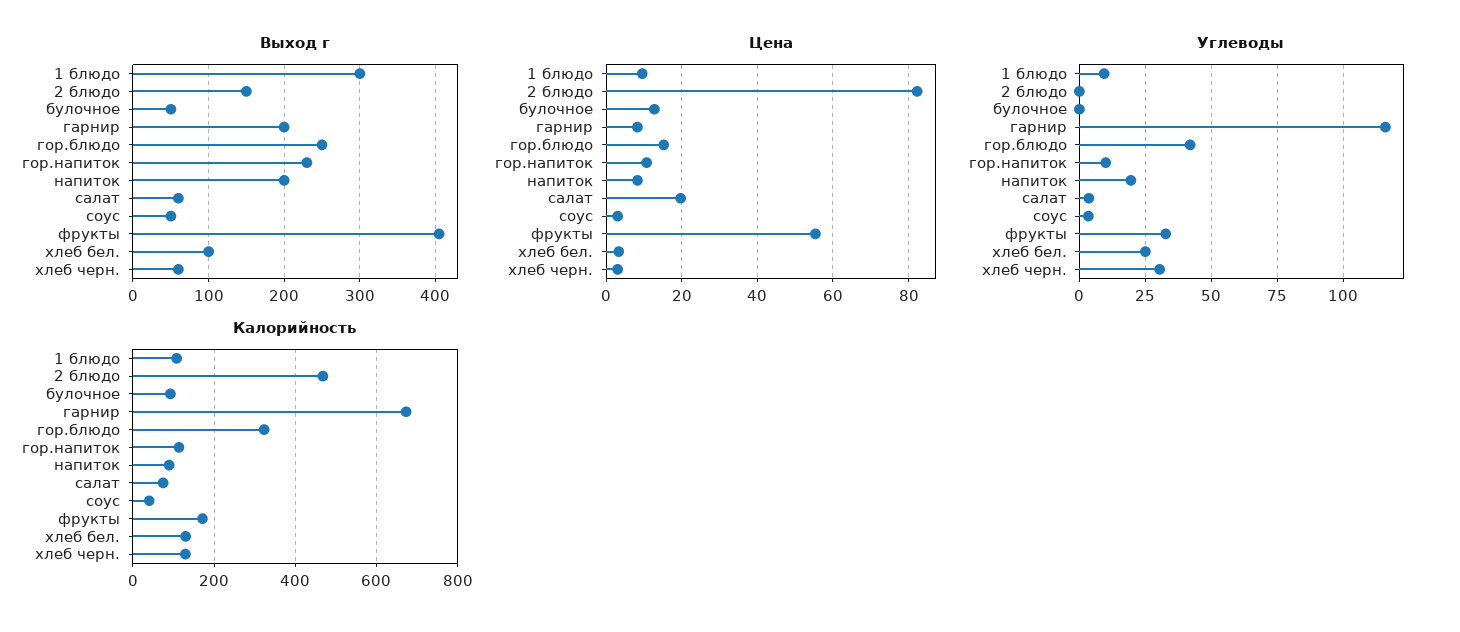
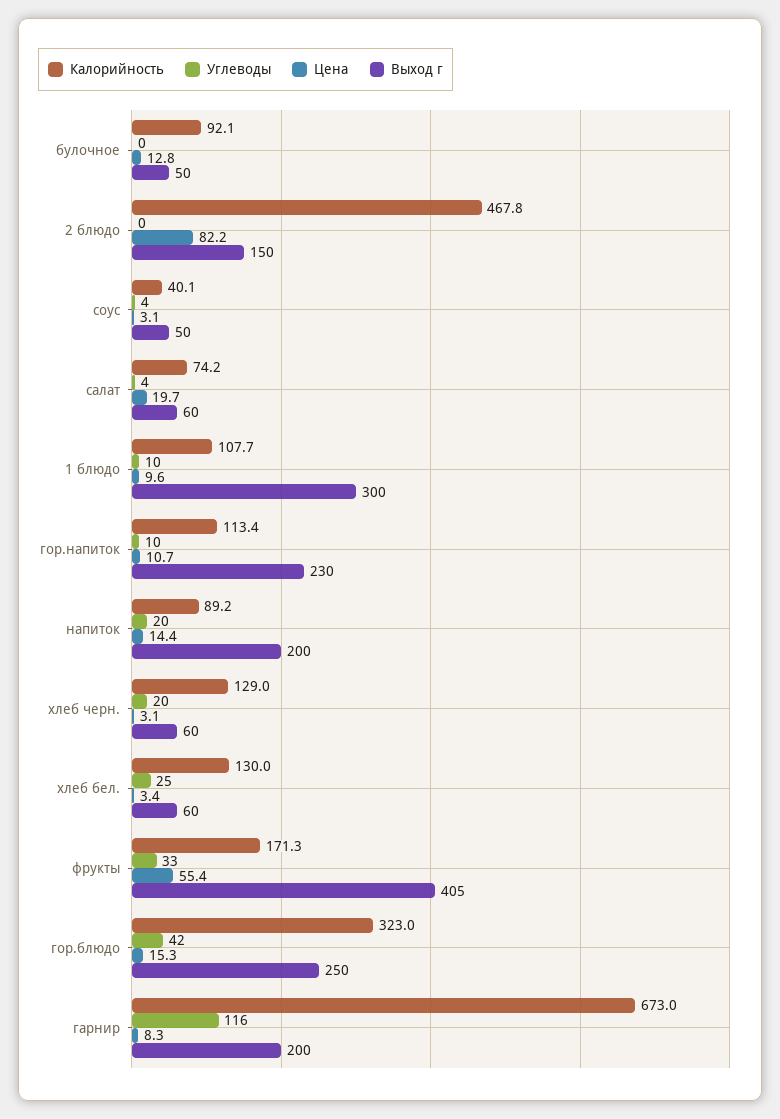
  {
    "Выход г": {
      "1 блюдо": 300,
      "2 блюдо": 150,
      "булочное": 50,
      "гарнир": 200,
      "гор.блюдо": 250,
      "гор.напиток": 230,
      "напиток": 200,
      "салат": 60,
      "соус": 50,
      "фрукты": 405,
-     "хлеб бел.": 100,
+     "хлеб бел.": 60,
      "хлеб черн.": 60
    },
    "Цена": {
      "1 блюдо": 9.6,
      "2 блюдо": 82.2,
      "булочное": 12.8,
      "гарнир": 8.3,
      "гор.блюдо": 15.3,
      "гор.напиток": 10.7,
-     "напиток": 8,
+     "напиток": 14.4,
      "салат": 19.7,
      "соус": 3.1,
      "фрукты": 55.4,
      "хлеб бел.": 3.4,
      "хлеб черн.": 3.1
    },
    "Углеводы": {
      "1 блюдо": 10,
      "2 блюдо": 0,
      "булочное": 0,
      "гарнир": 116,
      "гор.блюдо": 42,
      "гор.напиток": 10,
      "напиток": 20,
      "салат": 4,
      "соус": 4,
      "фрукты": 33,
      "хлеб бел.": 25,
-     "хлеб черн.": 30
+     "хлеб черн.": 20
    },
    "Калорийность": {
      "1 блюдо": 107.7,
      "2 блюдо": 467.8,
      "булочное": 92.1,
      "гарнир": 673,
      "гор.блюдо": 323,
      "гор.напиток": 113.4,
      "напиток": 89.2,
      "салат": 74.2,
      "соус": 40.1,
      "фрукты": 171.3,
      "хлеб бел.": 130,
      "хлеб черн.": 129
    }
  }

